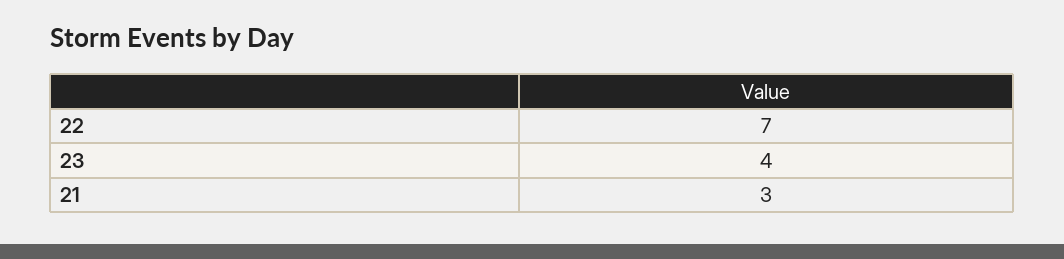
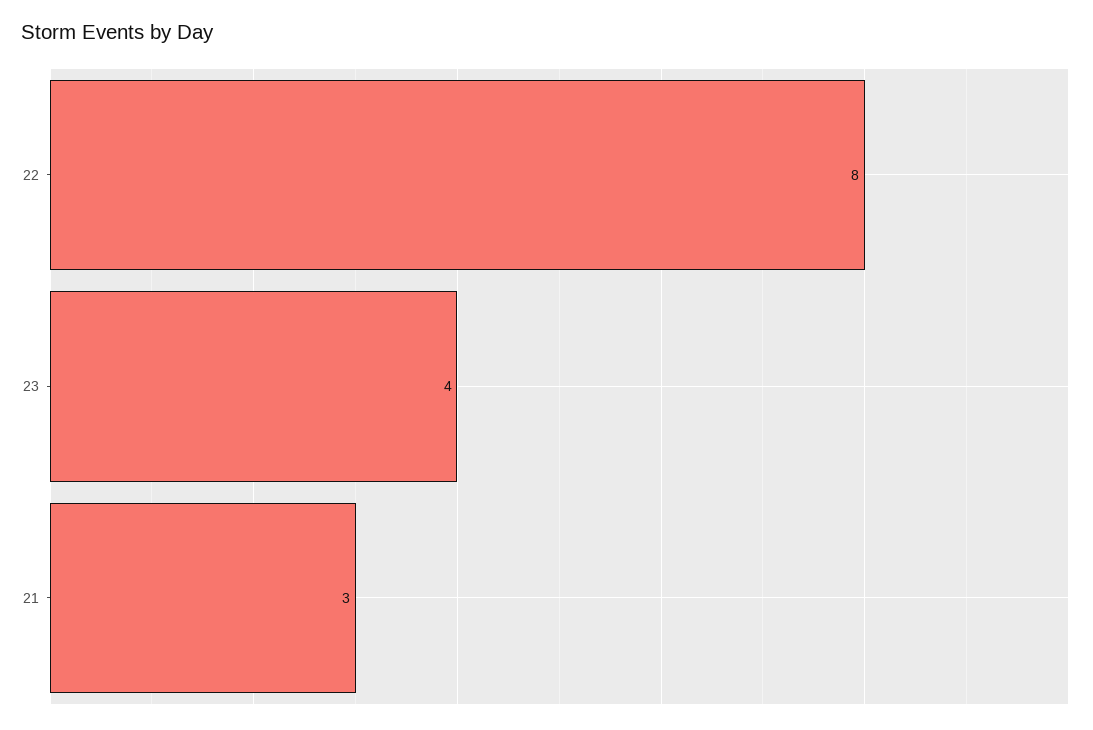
  {
-   "22": 7,
+   "22": 8,
    "23": 4,
    "21": 3
  }

